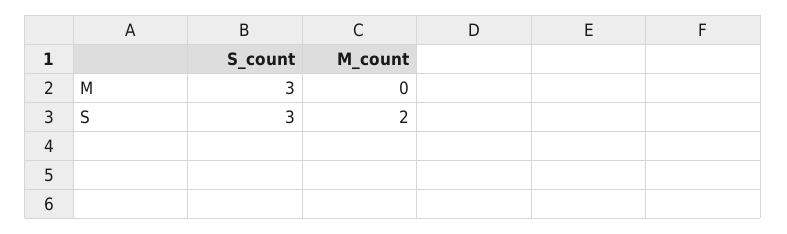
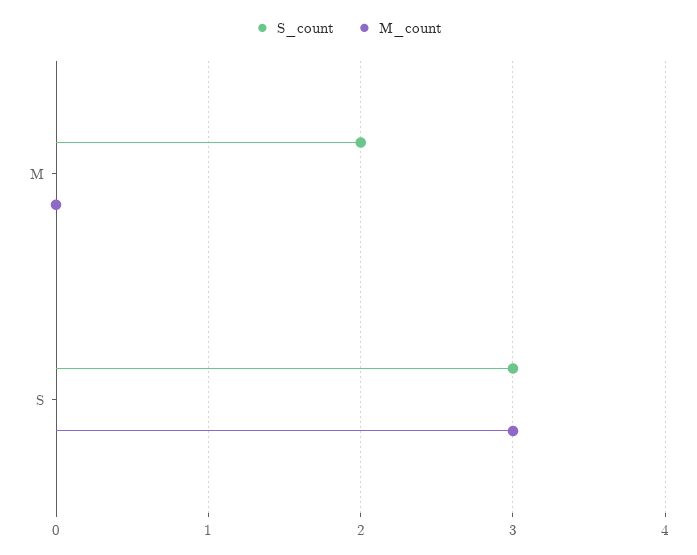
  {
    "S_count": {
-     "M": 3,
+     "M": 2,
      "S": 3
    },
    "M_count": {
      "M": 0,
-     "S": 2
+     "S": 3
    }
  }

